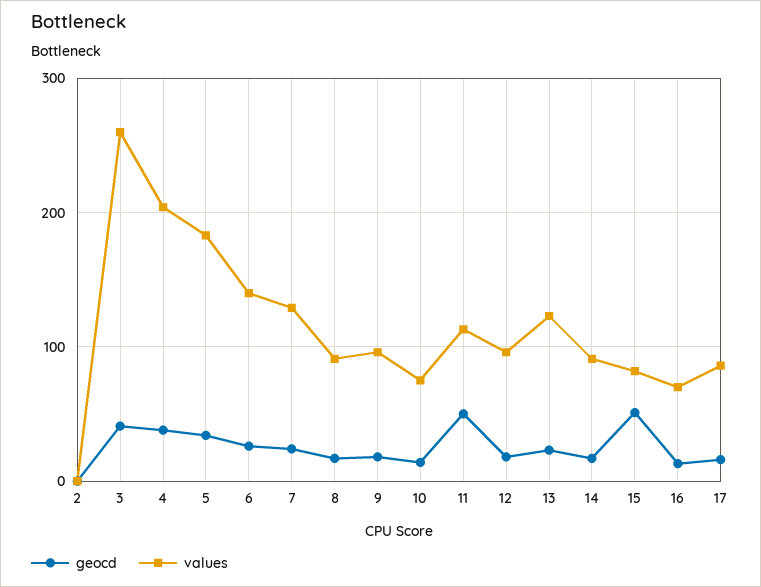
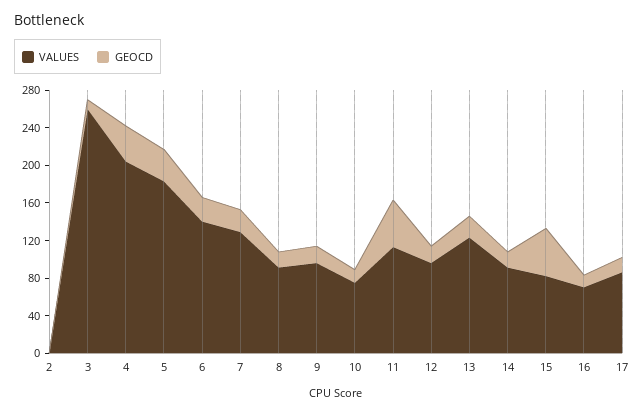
  {
    "geocd": {
      "2": 0,
-     "3": 40,
+     "3": 10,
      "4": 40,
      "5": 30,
      "6": 30,
      "7": 20,
      "8": 20,
      "9": 20,
      "10": 10,
      "11": 50,
      "12": 20,
      "13": 20,
      "14": 20,
      "15": 50,
      "16": 10,
      "17": 20
    },
    "values": {
      "2": 0,
      "3": 260,
      "4": 200,
      "5": 180,
      "6": 140,
      "7": 130,
      "8": 90,
      "9": 100,
      "10": 80,
      "11": 110,
      "12": 100,
      "13": 120,
      "14": 90,
      "15": 80,
      "16": 70,
      "17": 90
    }
  }

